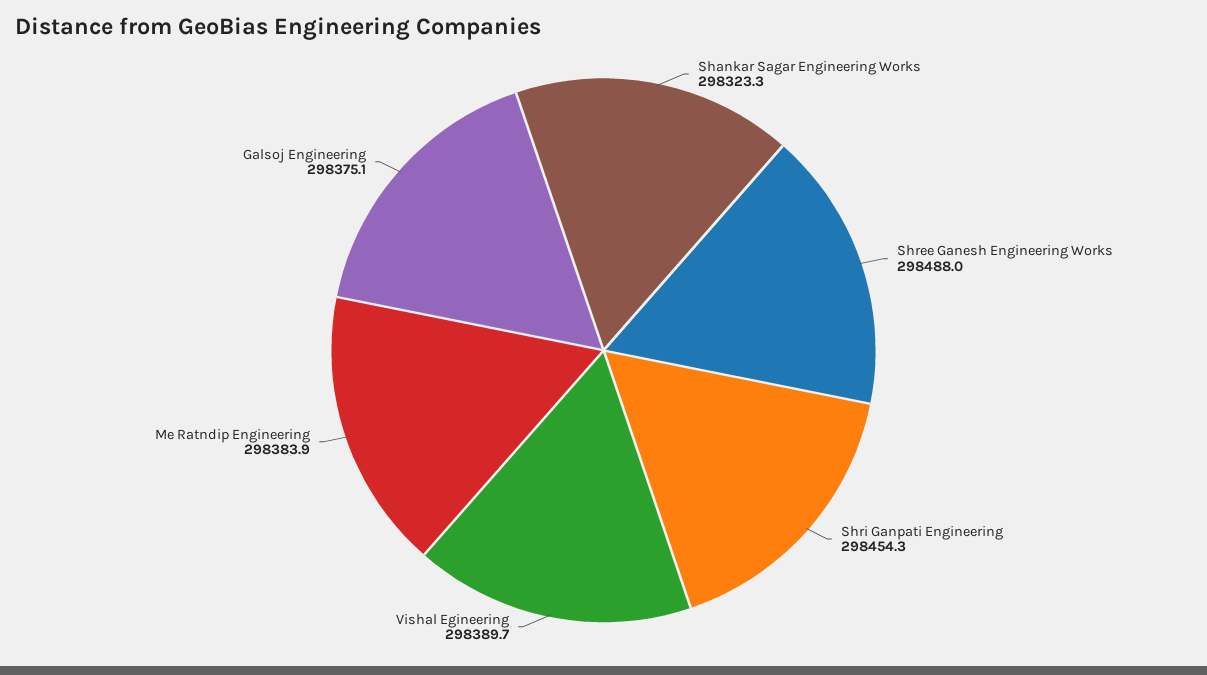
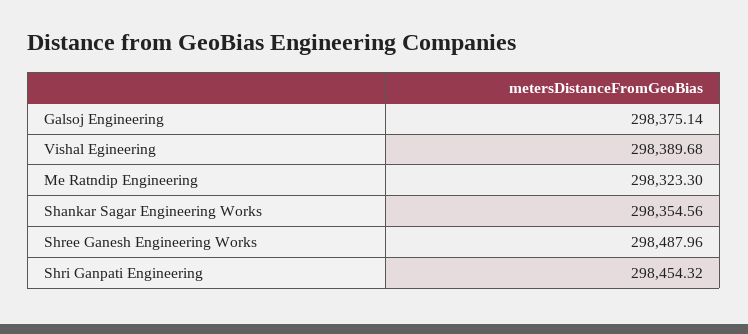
  {
-   "Shankar Sagar Engineering Works": 298323.3,
+   "Shankar Sagar Engineering Works": 298354.56,
    "Shree Ganesh Engineering Works": 298487.96,
    "Shri Ganpati Engineering": 298454.32,
    "Vishal Egineering": 298389.68,
-   "Me Ratndip Engineering": 298383.9,
+   "Me Ratndip Engineering": 298323.3,
    "Galsoj Engineering": 298375.14
  }

